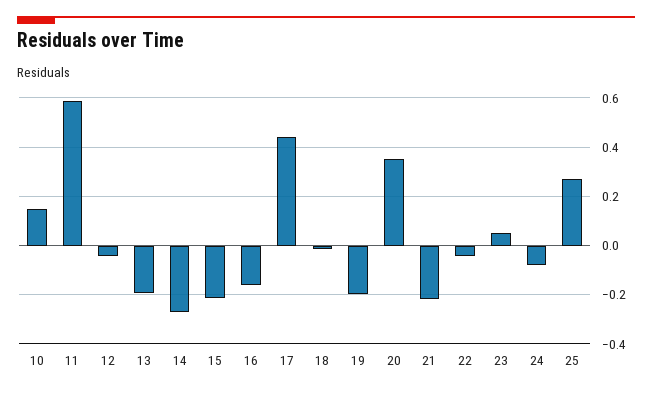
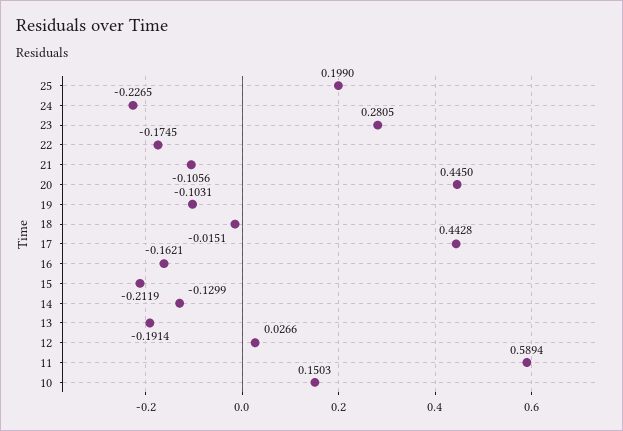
  {
    "10": 0.1503,
    "11": 0.5894,
-   "12": -0.05,
+   "12": 0.0266,
    "13": -0.1914,
-   "14": -0.275,
+   "14": -0.1299,
    "15": -0.2119,
    "16": -0.1621,
    "17": 0.4428,
    "18": -0.0151,
-   "19": -0.2,
+   "19": -0.1031,
-   "20": 0.35,
+   "20": 0.445,
-   "21": -0.225,
+   "21": -0.1056,
-   "22": -0.05,
+   "22": -0.1745,
-   "23": 0.05,
+   "23": 0.2805,
-   "24": -0.075,
+   "24": -0.2265,
-   "25": 0.275
+   "25": 0.199
  }

